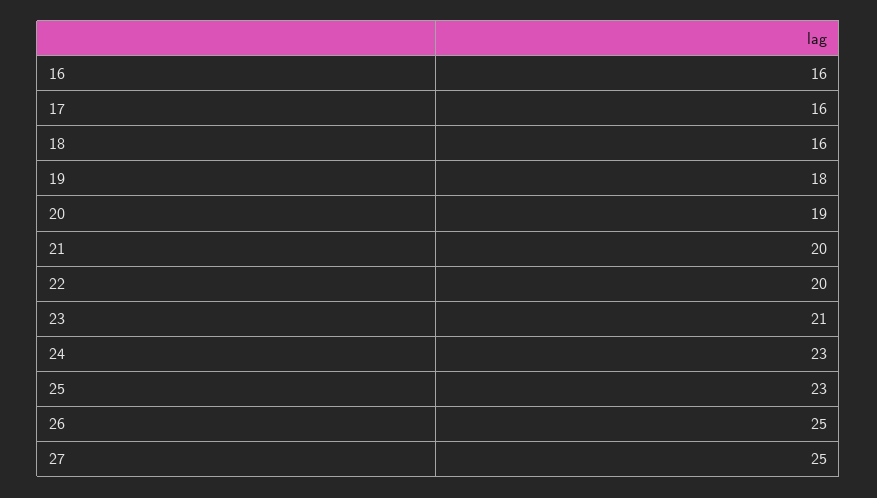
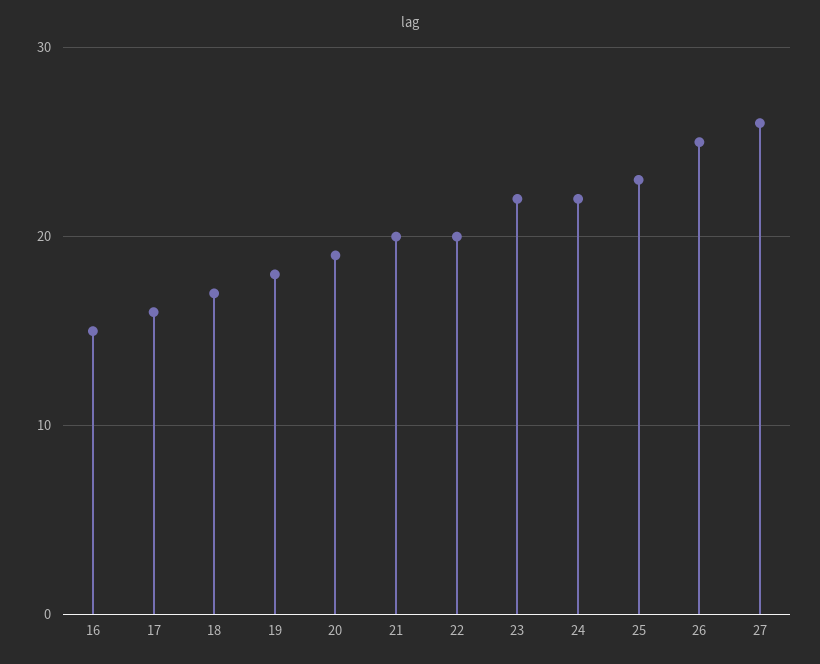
  {
-   "16": 16,
+   "16": 15,
    "17": 16,
-   "18": 16,
+   "18": 17,
    "19": 18,
    "20": 19,
    "21": 20,
    "22": 20,
-   "23": 21,
+   "23": 22,
-   "24": 23,
+   "24": 22,
    "25": 23,
    "26": 25,
-   "27": 25
+   "27": 26
  }

